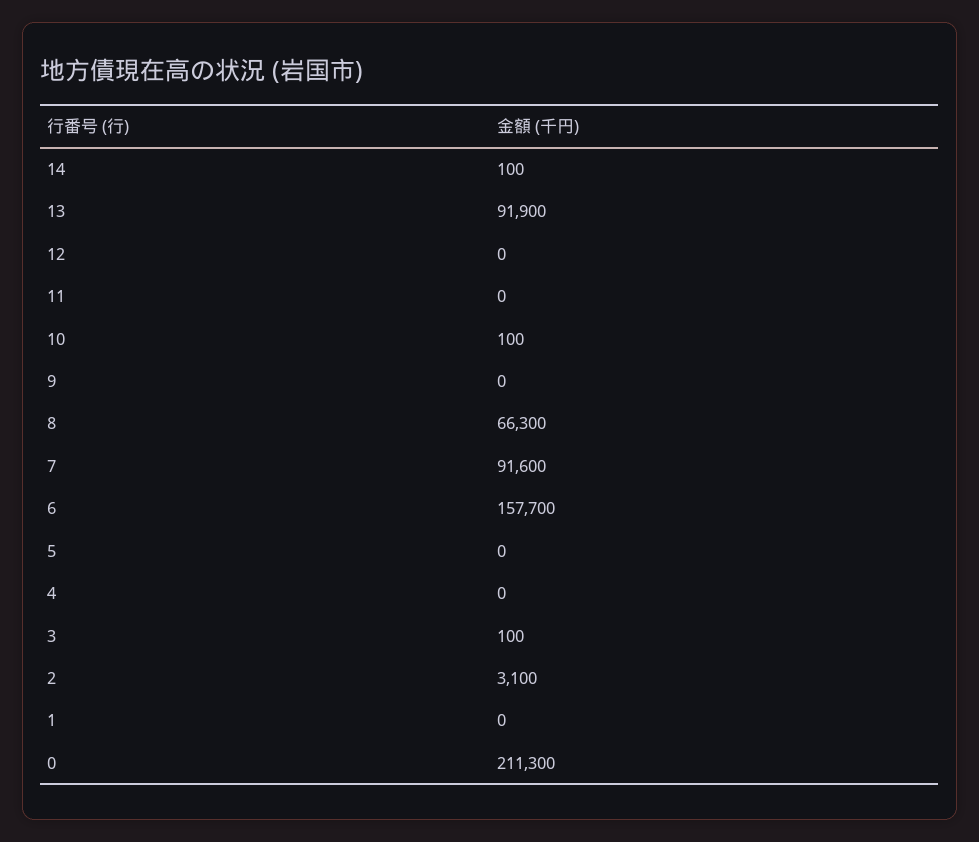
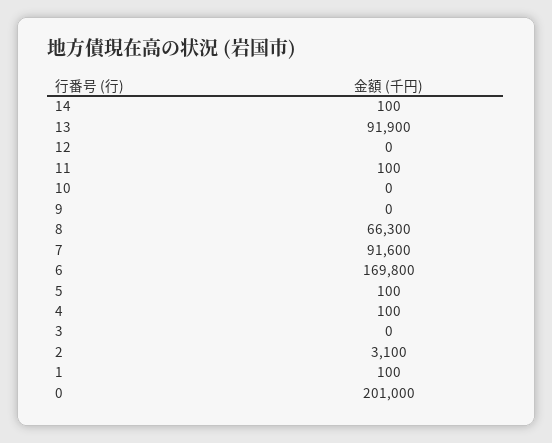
  {
    "14": 100,
    "13": 91900,
    "12": 0,
-   "11": 0,
+   "11": 100,
-   "10": 100,
+   "10": 0,
    "9": 0,
    "8": 66300,
    "7": 91600,
-   "6": 157700,
+   "6": 169800,
-   "5": 0,
+   "5": 100,
-   "4": 0,
+   "4": 100,
-   "3": 100,
+   "3": 0,
    "2": 3100,
-   "1": 0,
+   "1": 100,
-   "0": 211300
+   "0": 201000
  }

